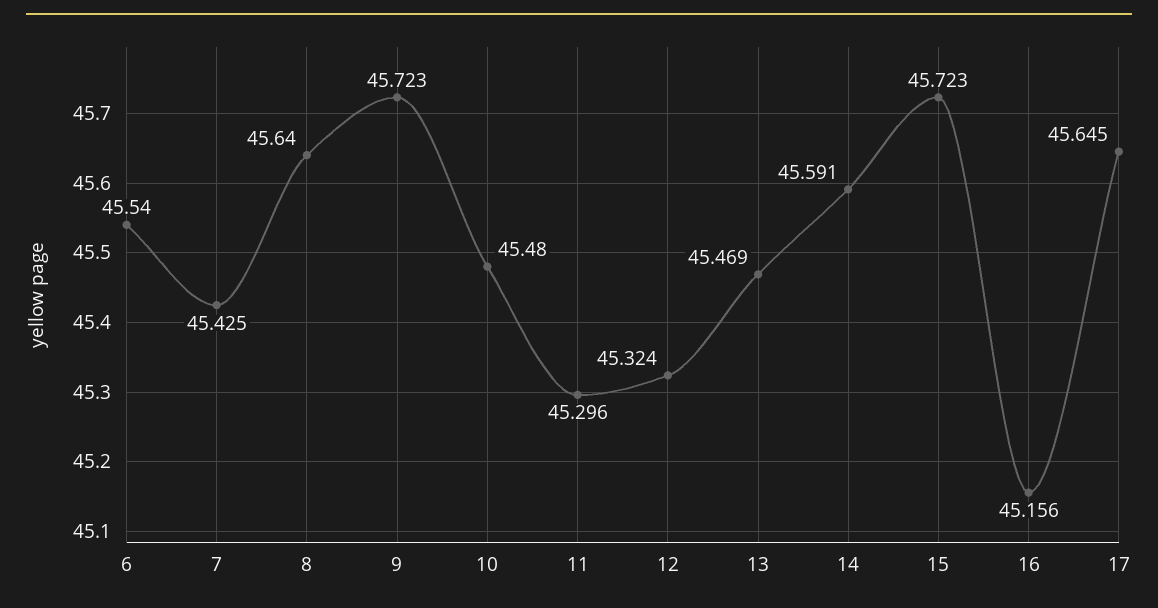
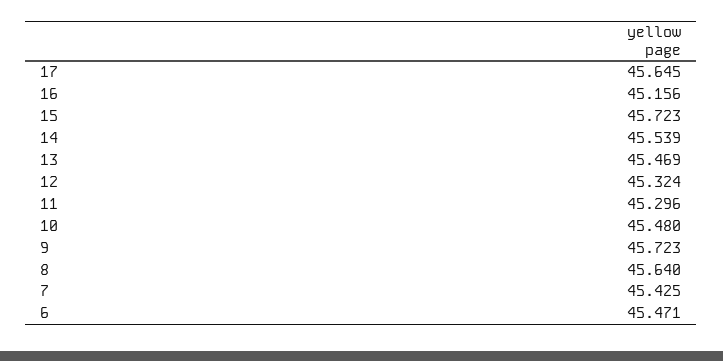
  {
-   "6": 45.54,
+   "6": 45.471,
    "7": 45.425,
    "8": 45.64,
    "9": 45.723,
    "10": 45.48,
    "11": 45.296,
    "12": 45.324,
    "13": 45.469,
-   "14": 45.591,
+   "14": 45.539,
    "15": 45.723,
    "16": 45.156,
    "17": 45.645
  }

